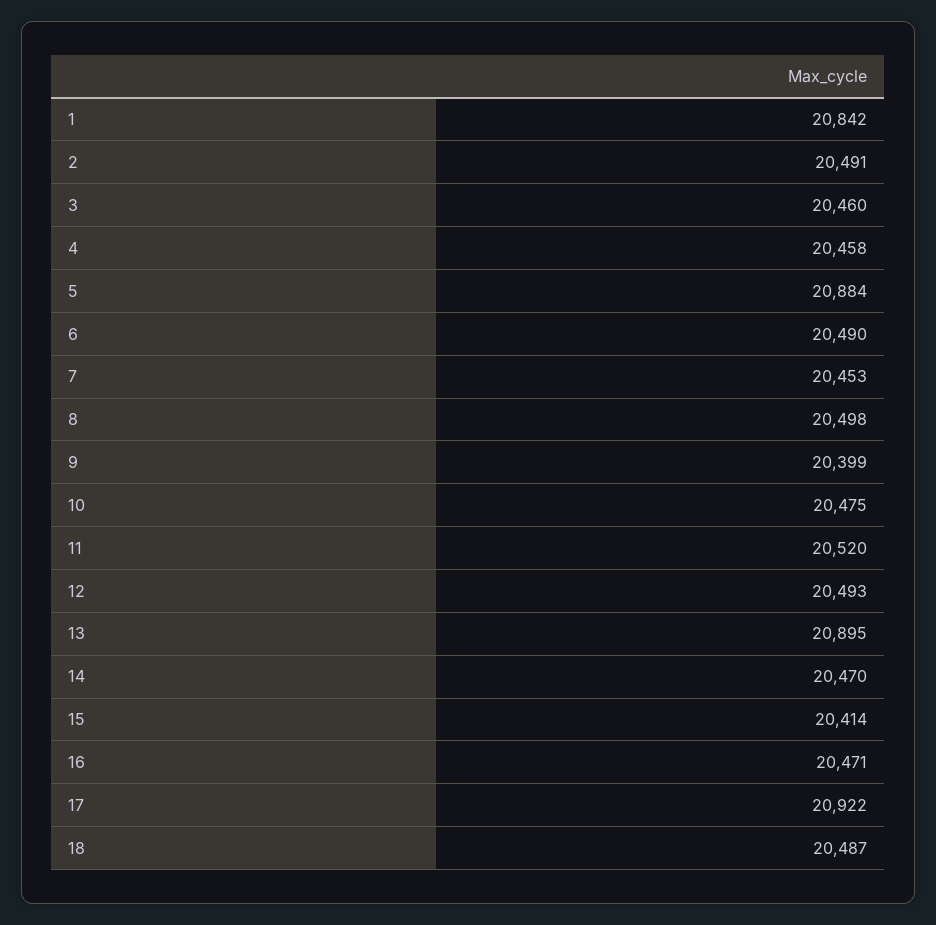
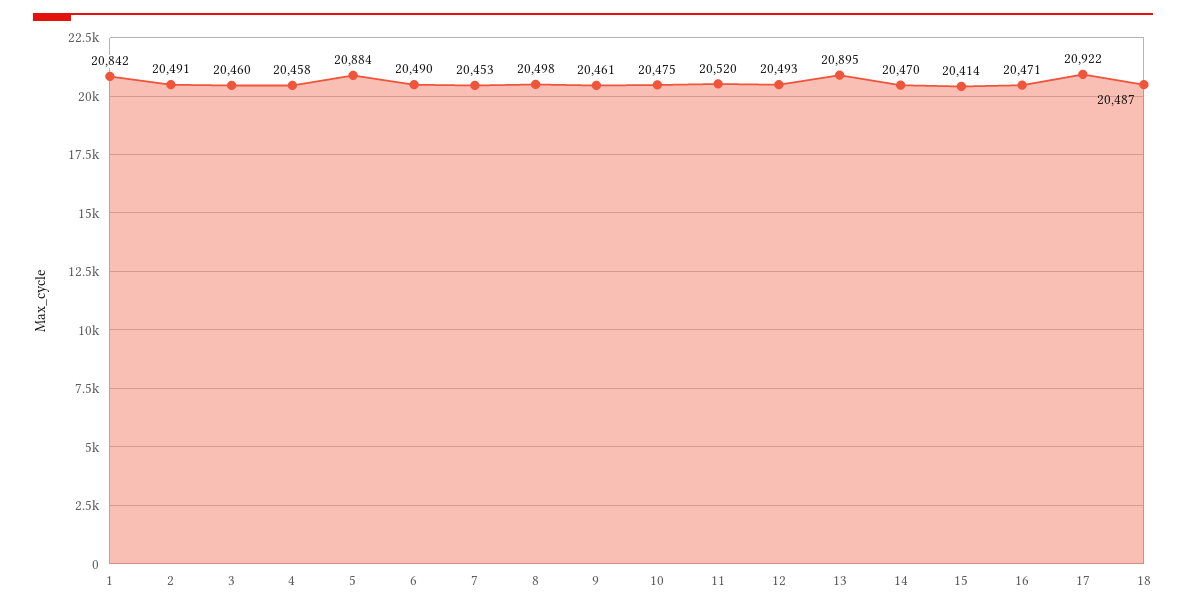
  {
    "1": 20842,
    "2": 20491,
    "3": 20460,
    "4": 20458,
    "5": 20884,
    "6": 20490,
    "7": 20453,
    "8": 20498,
-   "9": 20399,
+   "9": 20461,
    "10": 20475,
    "11": 20520,
    "12": 20493,
    "13": 20895,
    "14": 20470,
    "15": 20414,
    "16": 20471,
    "17": 20922,
    "18": 20487
  }

